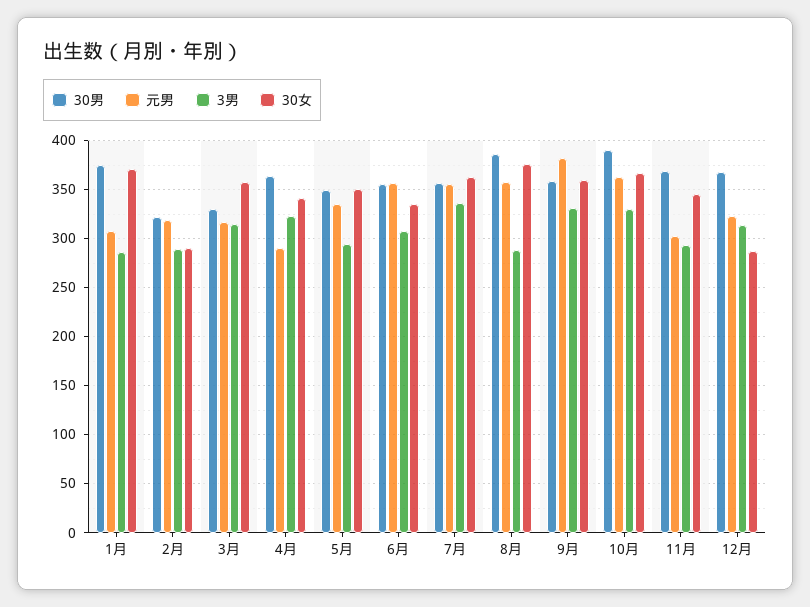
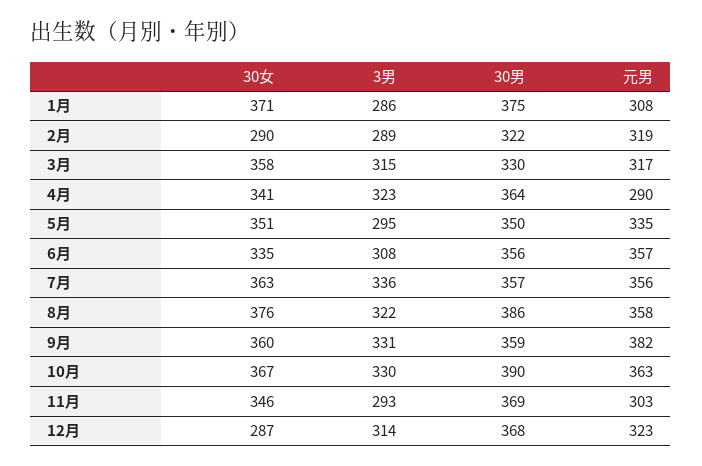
  {
    "30男": {
      "1月": 375,
      "2月": 322,
      "3月": 330,
      "4月": 364,
      "5月": 350,
      "6月": 356,
      "7月": 357,
      "8月": 386,
      "9月": 359,
      "10月": 390,
      "11月": 369,
      "12月": 368
    },
    "元男": {
      "1月": 308,
      "2月": 319,
      "3月": 317,
      "4月": 290,
      "5月": 335,
      "6月": 357,
      "7月": 356,
      "8月": 358,
      "9月": 382,
      "10月": 363,
      "11月": 303,
      "12月": 323
    },
    "3男": {
      "1月": 286,
      "2月": 289,
      "3月": 315,
      "4月": 323,
      "5月": 295,
      "6月": 308,
      "7月": 336,
-     "8月": 290,
+     "8月": 322,
      "9月": 331,
      "10月": 330,
      "11月": 293,
      "12月": 314
    },
    "30女": {
      "1月": 371,
      "2月": 290,
      "3月": 358,
      "4月": 341,
      "5月": 351,
      "6月": 335,
      "7月": 363,
      "8月": 376,
      "9月": 360,
      "10月": 367,
      "11月": 346,
      "12月": 287
    }
  }

